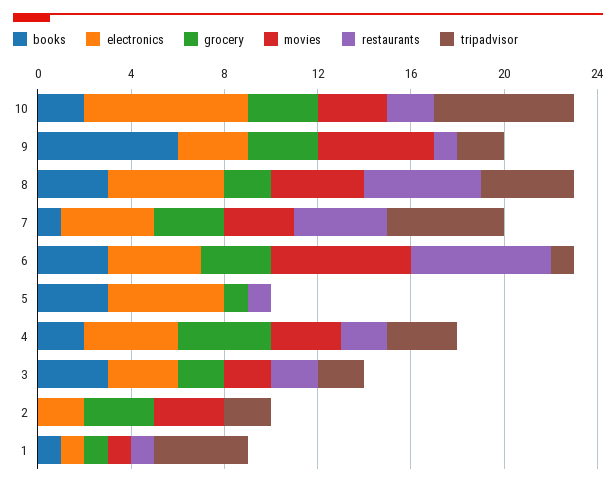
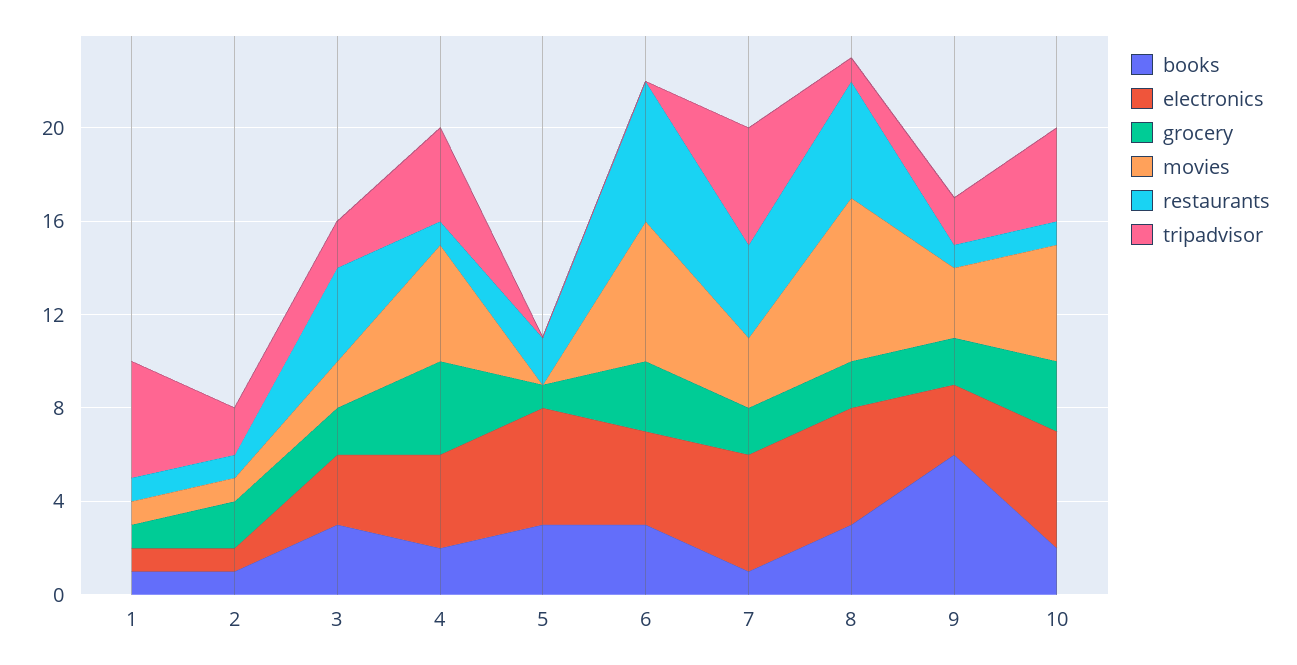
  {
    "books": {
      "10": 2,
      "9": 6,
      "8": 3,
      "7": 1,
      "6": 3,
      "5": 3,
      "4": 2,
      "3": 3,
-     "2": 0,
+     "2": 1,
      "1": 1
    },
    "electronics": {
-     "10": 7,
+     "10": 5,
      "9": 3,
      "8": 5,
-     "7": 4,
+     "7": 5,
      "6": 4,
      "5": 5,
      "4": 4,
      "3": 3,
-     "2": 2,
+     "2": 1,
      "1": 1
    },
    "grocery": {
      "10": 3,
-     "9": 3,
+     "9": 2,
      "8": 2,
-     "7": 3,
+     "7": 2,
      "6": 3,
      "5": 1,
      "4": 4,
      "3": 2,
-     "2": 3,
+     "2": 2,
      "1": 1
    },
    "movies": {
-     "10": 3,
+     "10": 5,
-     "9": 5,
+     "9": 3,
-     "8": 4,
+     "8": 7,
      "7": 3,
      "6": 6,
      "5": 0,
-     "4": 3,
+     "4": 5,
      "3": 2,
-     "2": 3,
+     "2": 1,
      "1": 1
    },
    "restaurants": {
-     "10": 2,
+     "10": 1,
      "9": 1,
      "8": 5,
      "7": 4,
      "6": 6,
-     "5": 1,
+     "5": 2,
-     "4": 2,
+     "4": 1,
-     "3": 2,
+     "3": 4,
-     "2": 0,
+     "2": 1,
      "1": 1
    },
    "tripadvisor": {
-     "10": 6,
+     "10": 4,
      "9": 2,
-     "8": 4,
+     "8": 1,
      "7": 5,
-     "6": 1,
+     "6": 0,
      "5": 0,
-     "4": 3,
+     "4": 4,
      "3": 2,
      "2": 2,
-     "1": 4
+     "1": 5
    }
  }

